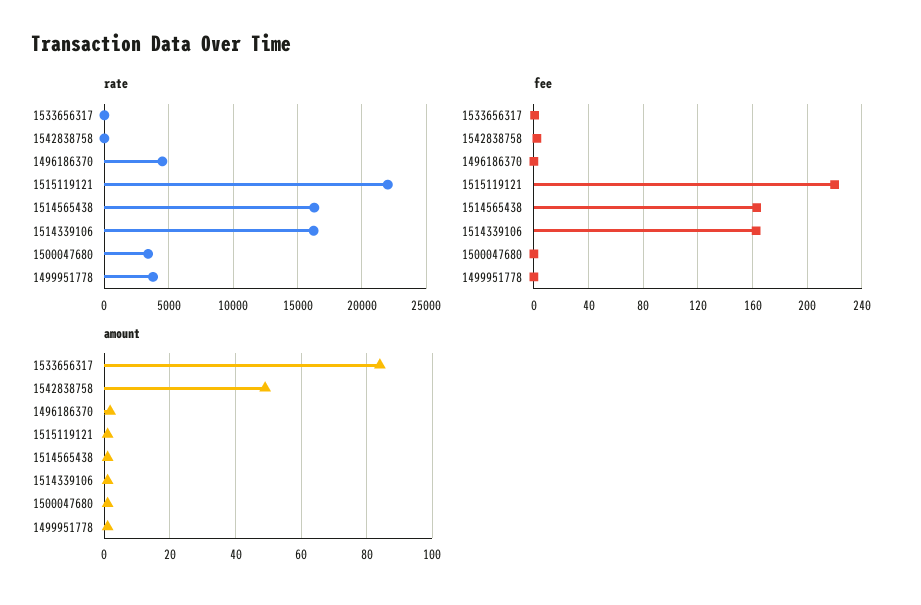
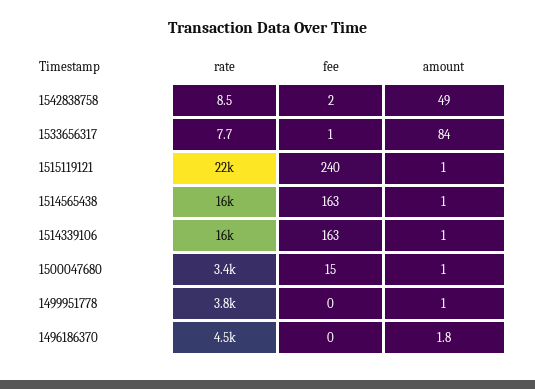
  {
    "rate": {
      "1533656317": 7.7,
      "1542838758": 8.5,
      "1496186370": 4500,
      "1515119121": 22000,
      "1514565438": 16000,
      "1514339106": 16000,
      "1500047680": 3400,
      "1499951778": 3800
    },
    "fee": {
      "1533656317": 1,
      "1542838758": 2,
      "1496186370": 0,
-     "1515119121": 220,
+     "1515119121": 240,
      "1514565438": 163,
      "1514339106": 163,
-     "1500047680": 0,
+     "1500047680": 15,
      "1499951778": 0
    },
    "amount": {
      "1533656317": 84,
      "1542838758": 49,
      "1496186370": 1.8,
      "1515119121": 1,
      "1514565438": 1,
      "1514339106": 1,
      "1500047680": 1,
      "1499951778": 1
    }
  }

